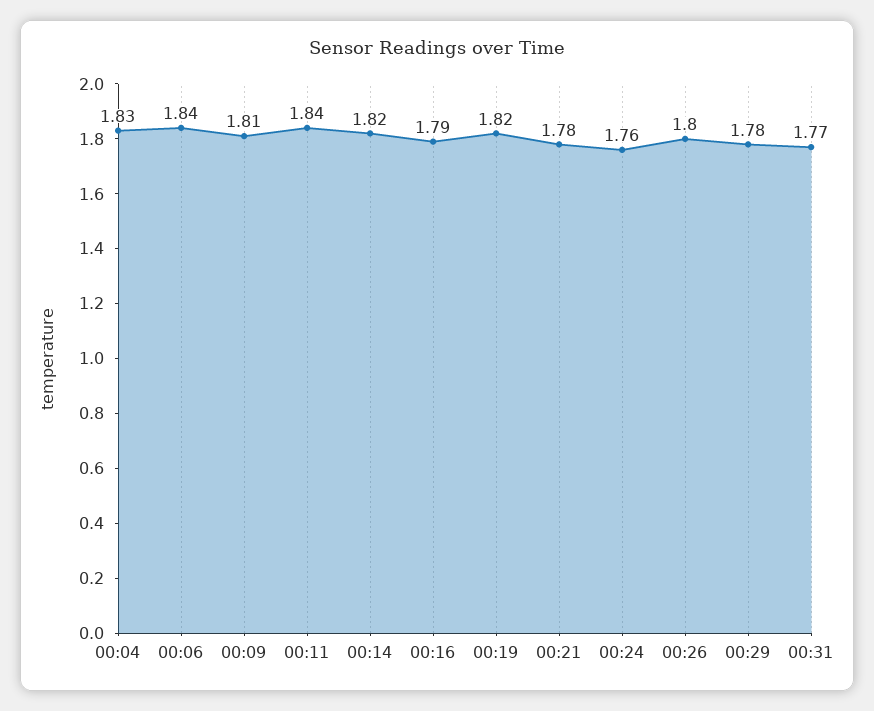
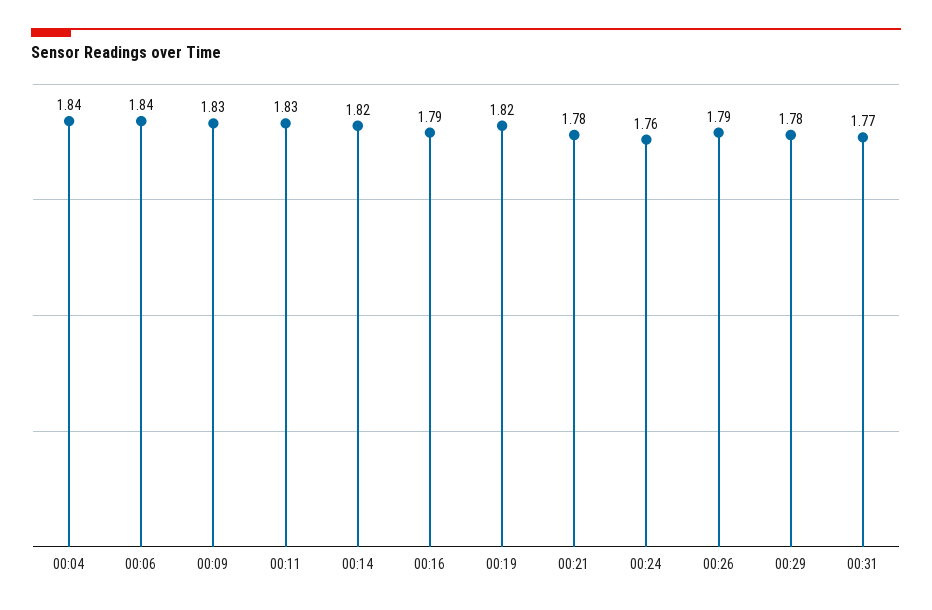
  {
-   "00:04": 1.83,
+   "00:04": 1.84,
    "00:06": 1.84,
-   "00:09": 1.81,
+   "00:09": 1.83,
-   "00:11": 1.84,
+   "00:11": 1.83,
    "00:14": 1.82,
    "00:16": 1.79,
    "00:19": 1.82,
    "00:21": 1.78,
    "00:24": 1.76,
-   "00:26": 1.8,
+   "00:26": 1.79,
    "00:29": 1.78,
    "00:31": 1.77
  }

